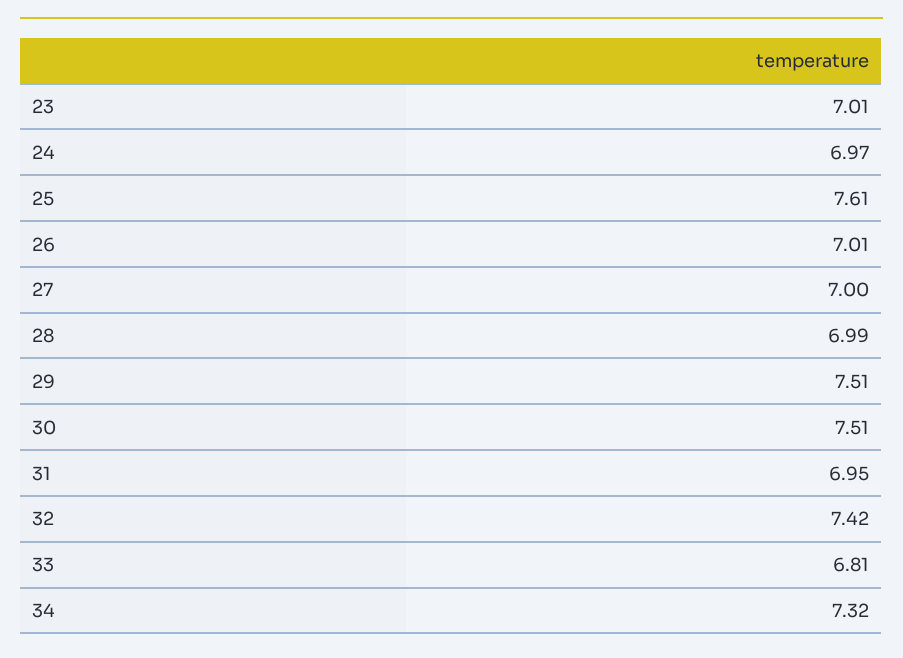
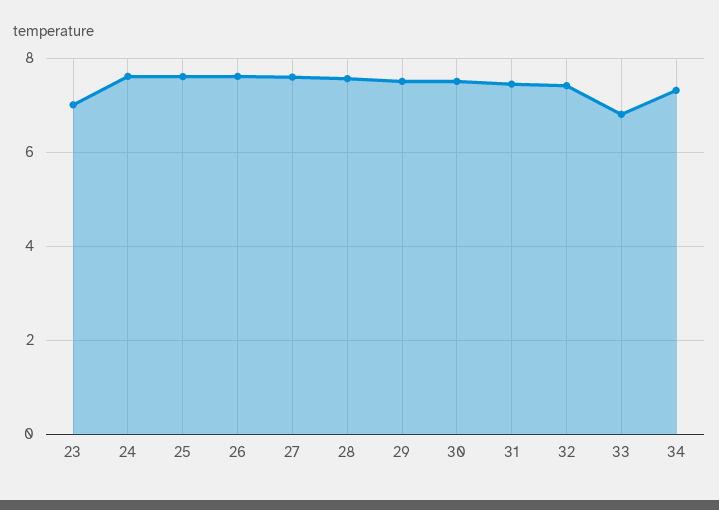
  {
    "23": 7.01,
-   "24": 6.97,
+   "24": 7.6,
    "25": 7.61,
-   "26": 7.01,
+   "26": 7.6,
-   "27": 7,
+   "27": 7.6,
-   "28": 6.99,
+   "28": 7.6,
    "29": 7.51,
    "30": 7.51,
-   "31": 6.95,
+   "31": 7.4,
    "32": 7.42,
    "33": 6.81,
    "34": 7.32
  }

